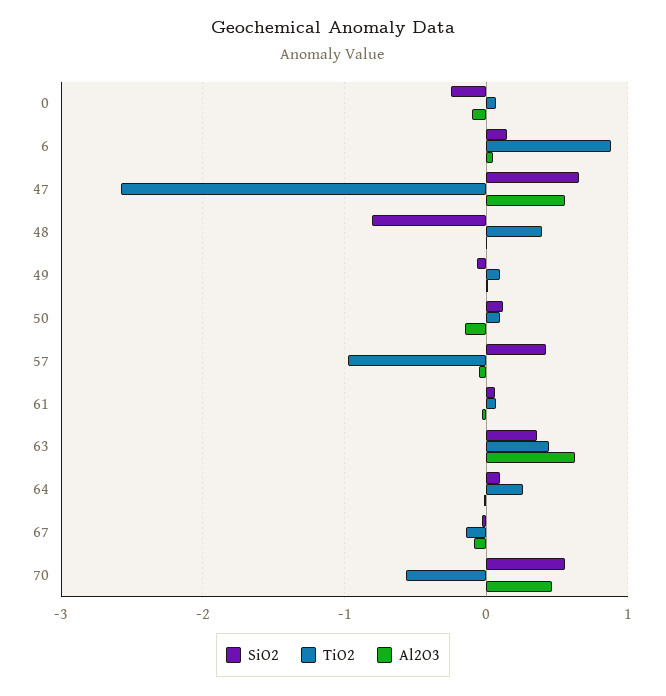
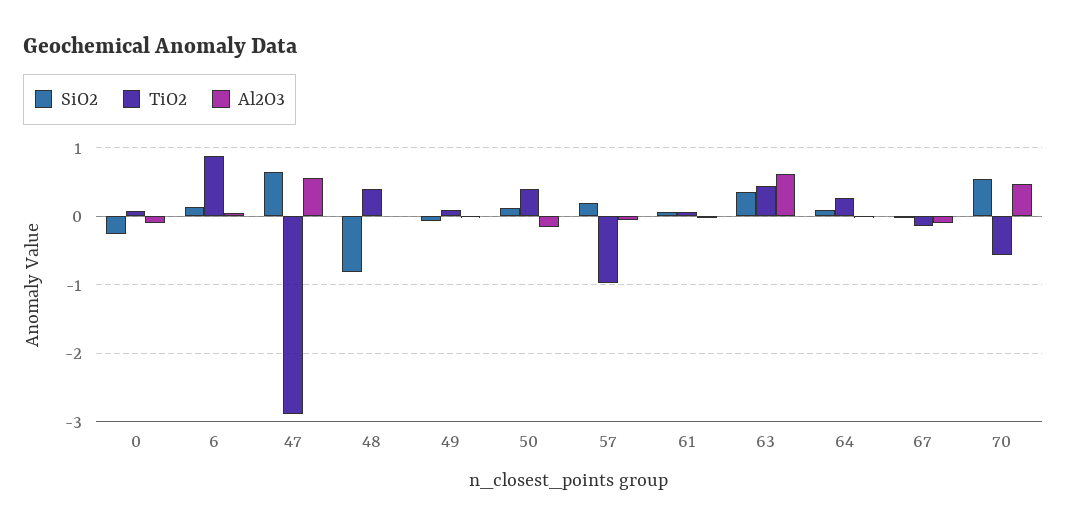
  {
    "SiO2": {
      "0": -0.3,
      "6": 0.1,
      "47": 0.7,
      "48": -0.8,
      "49": -0.1,
      "50": 0.1,
-     "57": 0.4,
+     "57": 0.2,
      "61": 0.1,
      "63": 0.4,
      "64": 0.1,
      "67": 0,
      "70": 0.6
    },
    "TiO2": {
      "0": 0.1,
      "6": 0.9,
-     "47": -2.6,
+     "47": -2.9,
      "48": 0.4,
      "49": 0.1,
-     "50": 0.1,
+     "50": 0.4,
      "57": -1,
      "61": 0.1,
      "63": 0.4,
      "64": 0.3,
      "67": -0.1,
      "70": -0.6
    },
    "Al2O3": {
      "0": -0.1,
      "6": 0,
      "47": 0.6,
      "48": 0,
      "49": 0,
      "50": -0.1,
      "57": 0,
      "61": 0,
      "63": 0.6,
      "64": 0,
      "67": -0.1,
      "70": 0.5
    }
  }

